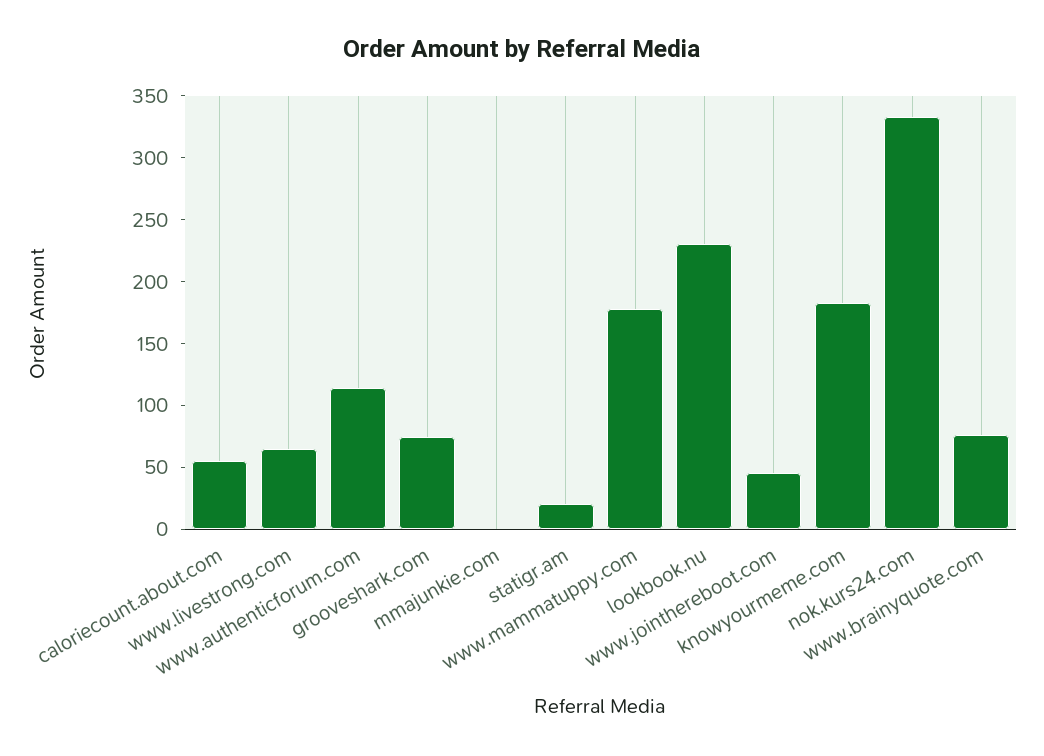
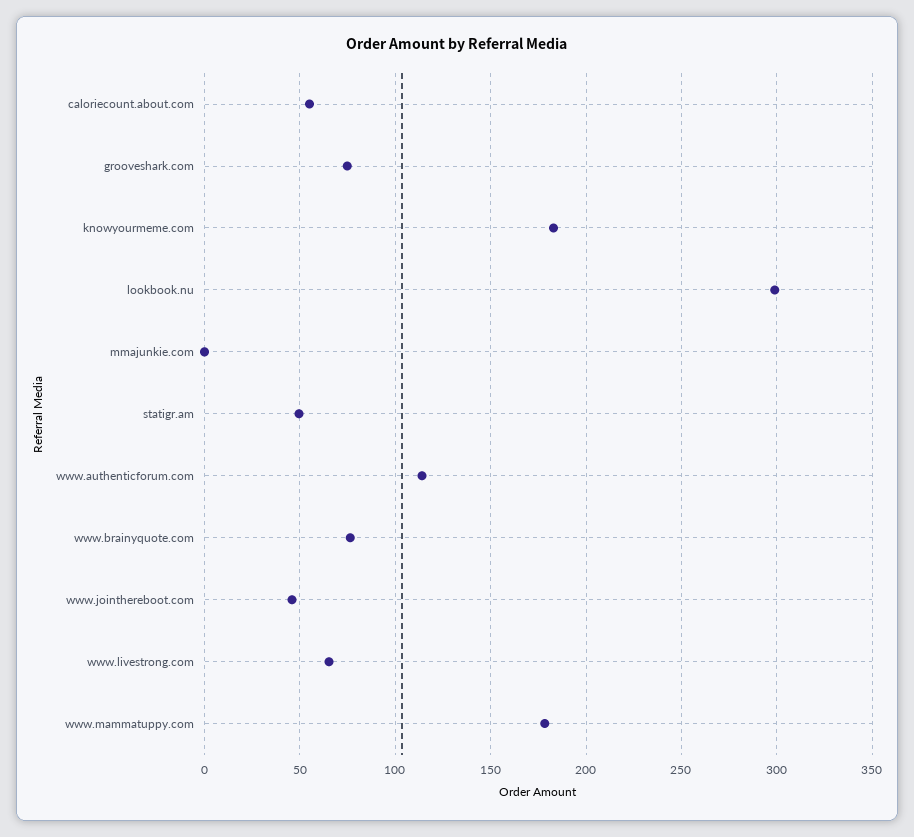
  {
    "caloriecount.about.com": 55,
    "www.livestrong.com": 65,
    "www.authenticforum.com": 115,
    "grooveshark.com": 75,
    "mmajunkie.com": 0,
-   "statigr.am": 20,
+   "statigr.am": 50,
    "www.mammatuppy.com": 180,
-   "lookbook.nu": 230,
+   "lookbook.nu": 300,
    "www.jointhereboot.com": 45,
    "knowyourmeme.com": 185,
-   "nok.kurs24.com": 330,
    "www.brainyquote.com": 75
  }

